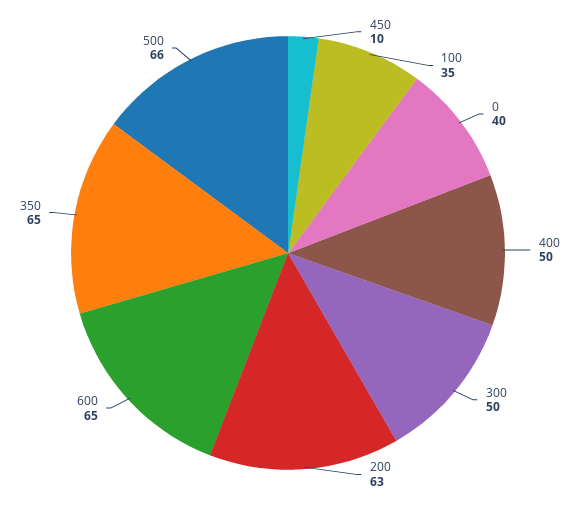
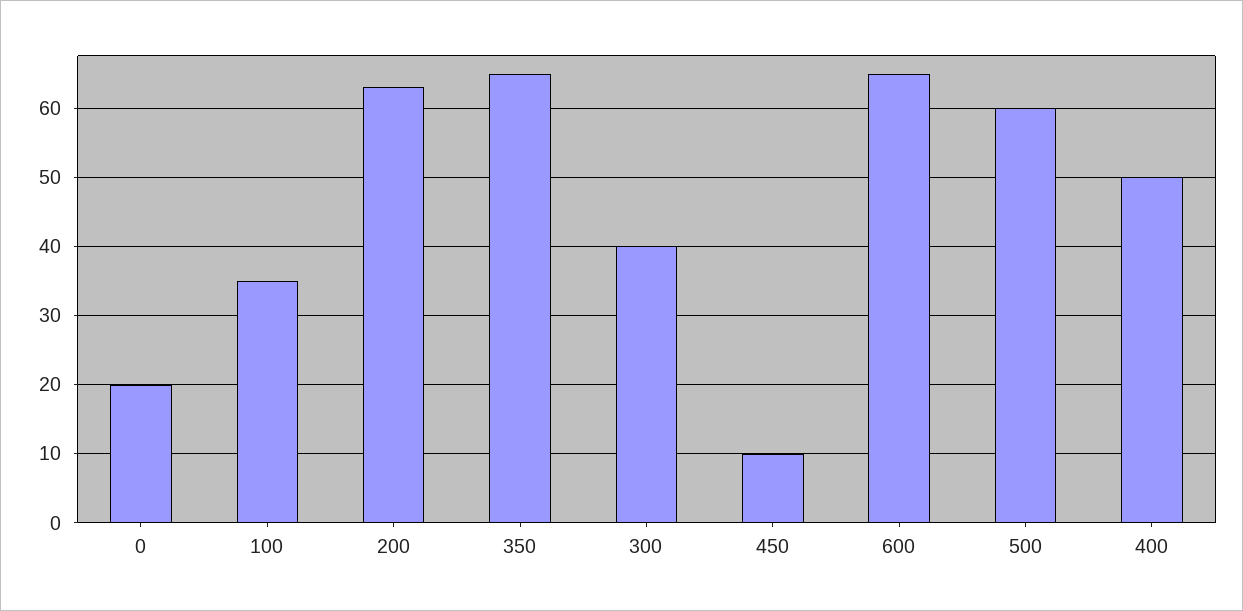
  {
    "450": 10,
    "100": 35,
-   "0": 40,
+   "0": 20,
    "400": 50,
-   "300": 50,
+   "300": 40,
    "200": 63,
    "600": 65,
    "350": 65,
-   "500": 66
+   "500": 60
  }

